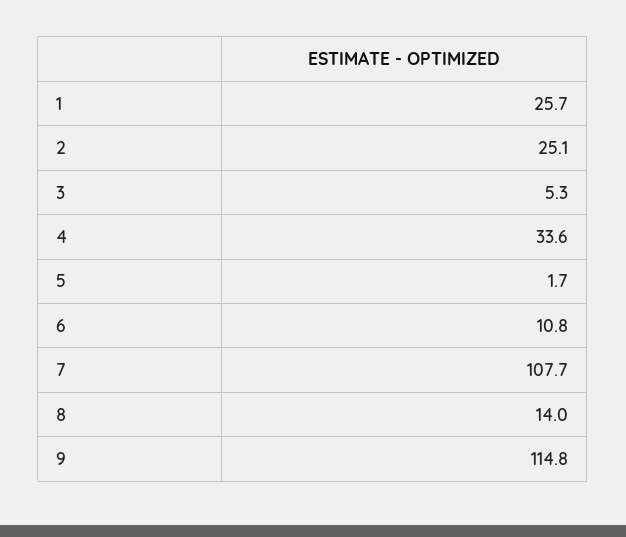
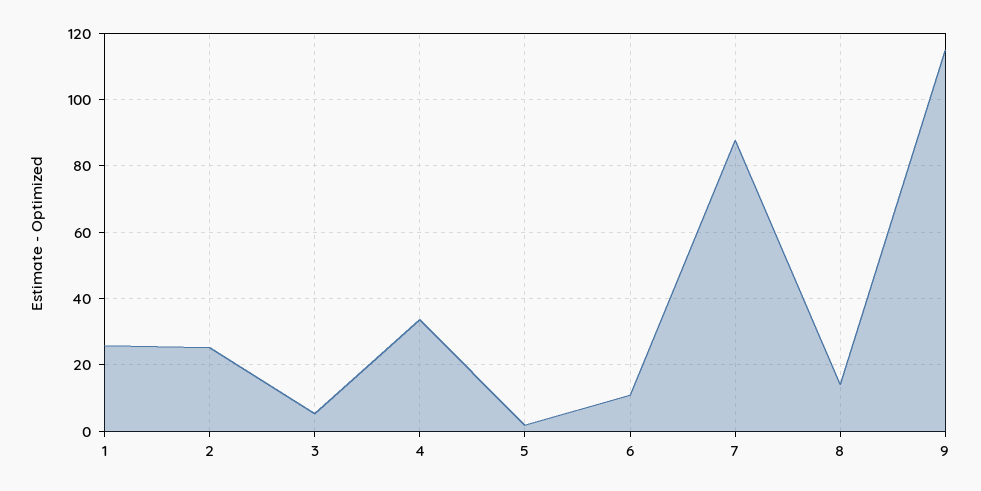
  {
    "1": 25.7,
    "2": 25.1,
    "3": 5.3,
    "4": 33.6,
    "5": 1.7,
    "6": 10.8,
-   "7": 107.7,
+   "7": 88,
    "8": 14,
    "9": 114.8
  }

